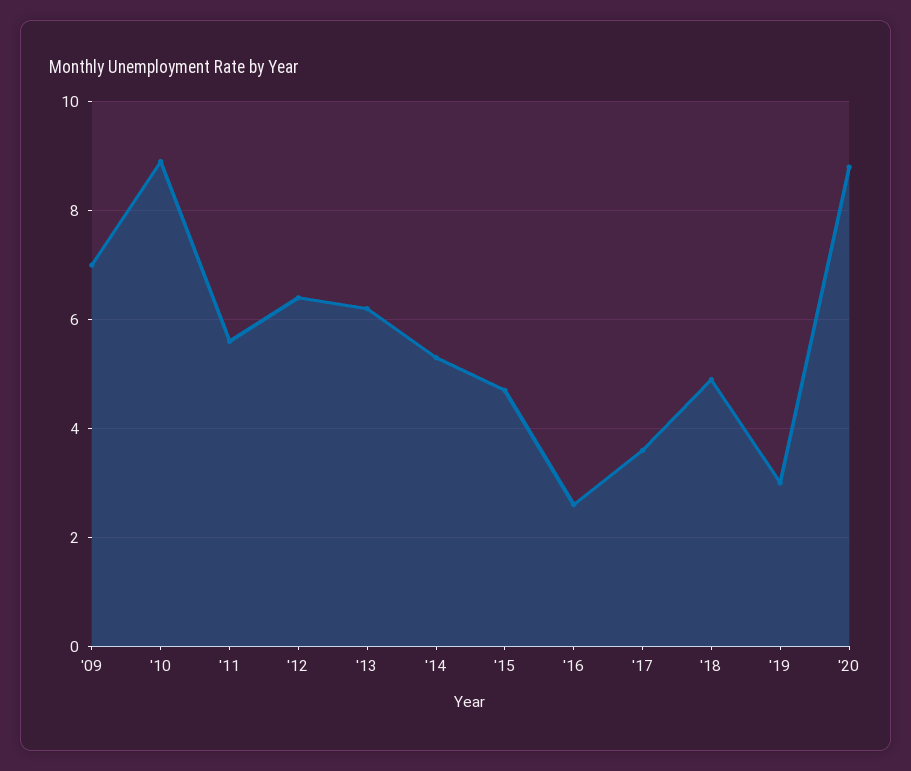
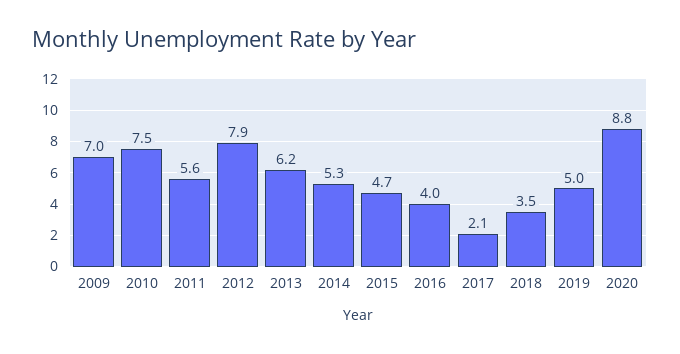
  {
    "'09": 7,
-   "'10": 9,
+   "'10": 7.5,
    "'11": 5.6,
-   "'12": 6.5,
+   "'12": 7.9,
    "'13": 6.2,
    "'14": 5.3,
    "'15": 4.7,
-   "'16": 2.5,
+   "'16": 4,
-   "'17": 3.5,
+   "'17": 2.1,
-   "'18": 5,
+   "'18": 3.5,
-   "'19": 3,
+   "'19": 5,
    "'20": 8.8
  }

